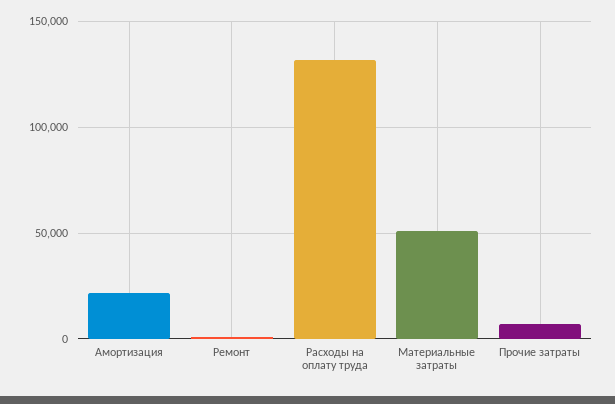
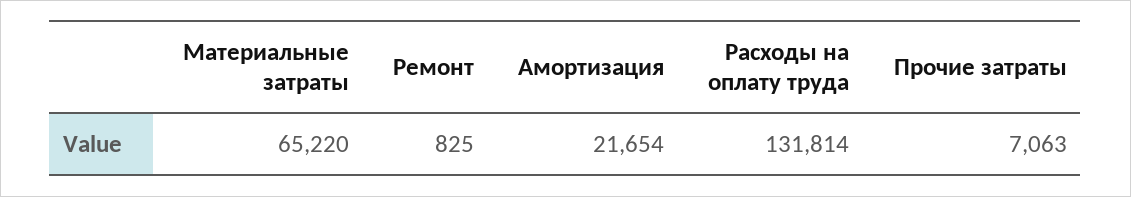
  {
    "Амортизация": 21654,
    "Ремонт": 825,
    "Расходы на оплату труда": 131814,
-   "Материальные затраты": 50000,
+   "Материальные затраты": 65220,
    "Прочие затраты": 7063
  }

